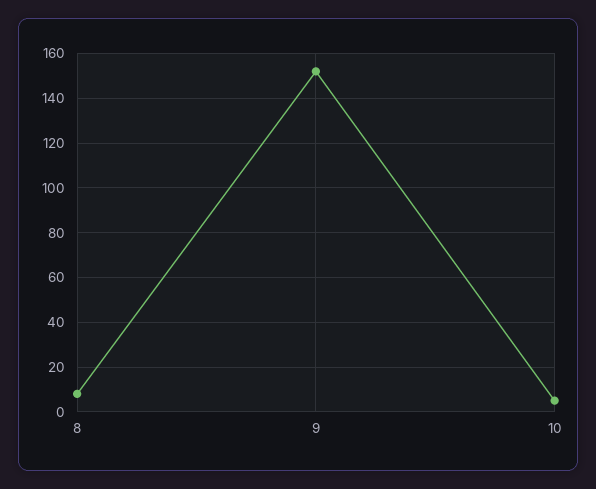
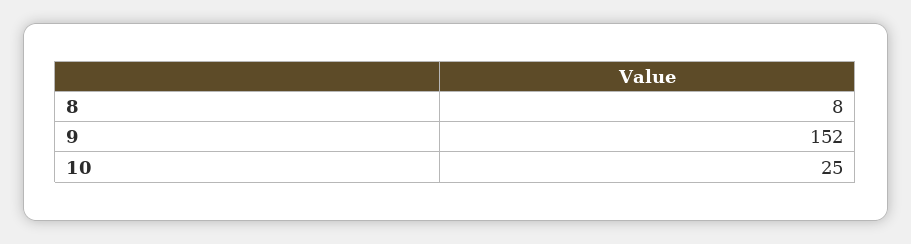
  {
    "8": 8,
    "9": 152,
-   "10": 5
+   "10": 25
  }

